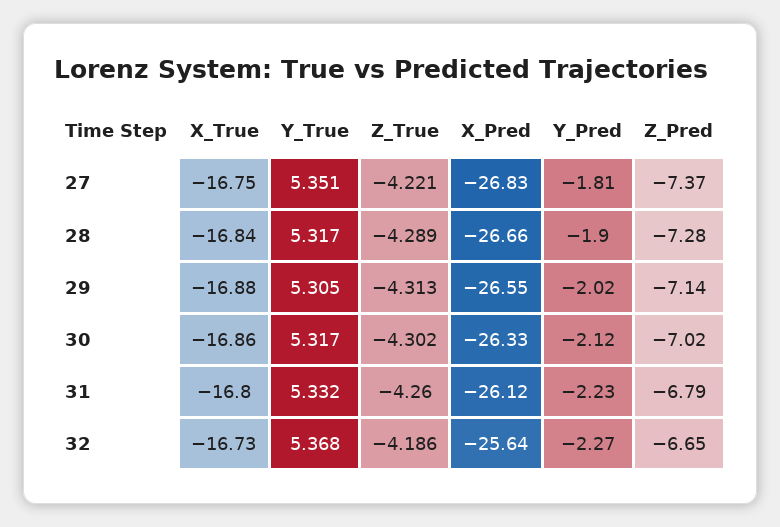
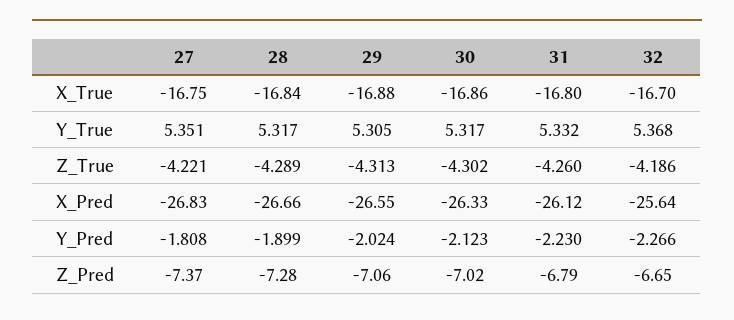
  {
    "X_True": {
      "27": -16.75,
      "28": -16.84,
      "29": -16.88,
      "30": -16.86,
      "31": -16.8,
-     "32": -16.73
+     "32": -16.7
    },
    "Y_True": {
      "27": 5.351,
      "28": 5.317,
      "29": 5.305,
      "30": 5.317,
      "31": 5.332,
      "32": 5.368
    },
    "Z_True": {
      "27": -4.221,
      "28": -4.289,
      "29": -4.313,
      "30": -4.302,
      "31": -4.26,
      "32": -4.186
    },
    "X_Pred": {
      "27": -26.83,
      "28": -26.66,
      "29": -26.55,
      "30": -26.33,
      "31": -26.12,
      "32": -25.64
    },
    "Y_Pred": {
      "27": -1.808,
      "28": -1.899,
      "29": -2.024,
      "30": -2.123,
      "31": -2.23,
      "32": -2.266
    },
    "Z_Pred": {
      "27": -7.37,
      "28": -7.28,
-     "29": -7.14,
+     "29": -7.06,
      "30": -7.02,
      "31": -6.79,
      "32": -6.65
    }
  }

